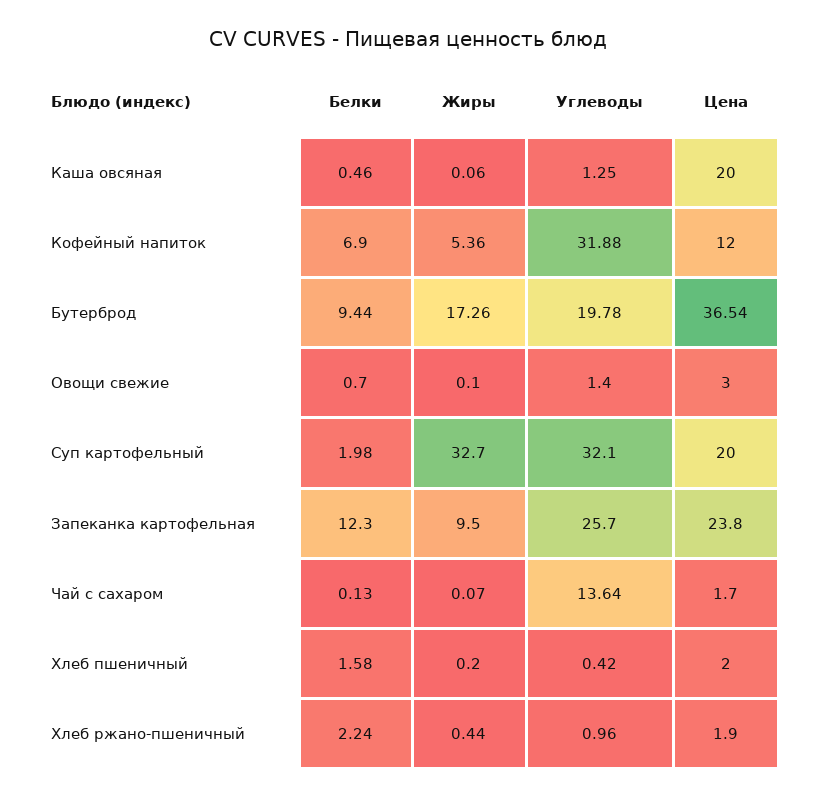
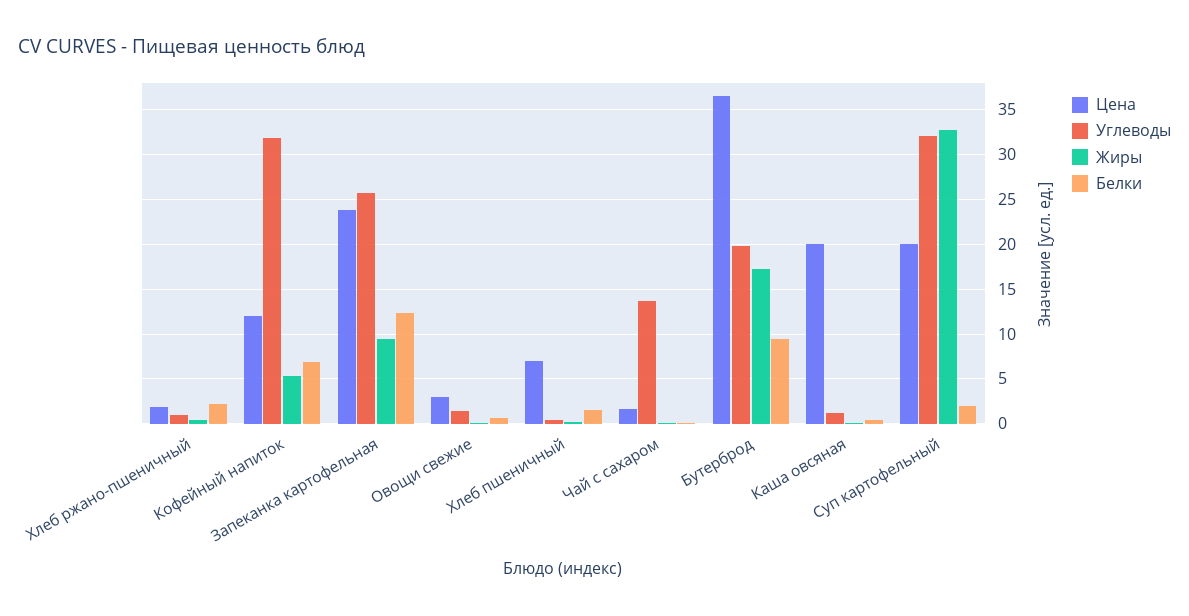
  {
    "Белки": {
      "Каша овсяная": 0.46,
      "Кофейный напиток": 6.9,
      "Бутерброд": 9.44,
      "Овощи свежие": 0.7,
      "Суп картофельный": 1.98,
      "Запеканка картофельная": 12.3,
      "Чай с сахаром": 0.13,
      "Хлеб пшеничный": 1.58,
      "Хлеб ржано-пшеничный": 2.24
    },
    "Жиры": {
      "Каша овсяная": 0.06,
      "Кофейный напиток": 5.36,
      "Бутерброд": 17.26,
      "Овощи свежие": 0.1,
      "Суп картофельный": 32.7,
      "Запеканка картофельная": 9.5,
      "Чай с сахаром": 0.07,
      "Хлеб пшеничный": 0.2,
      "Хлеб ржано-пшеничный": 0.44
    },
    "Углеводы": {
      "Каша овсяная": 1.25,
      "Кофейный напиток": 31.88,
      "Бутерброд": 19.78,
      "Овощи свежие": 1.4,
      "Суп картофельный": 32.1,
      "Запеканка картофельная": 25.7,
      "Чай с сахаром": 13.64,
      "Хлеб пшеничный": 0.42,
      "Хлеб ржано-пшеничный": 0.96
    },
    "Цена": {
      "Каша овсяная": 20,
      "Кофейный напиток": 12,
      "Бутерброд": 36.54,
      "Овощи свежие": 3,
      "Суп картофельный": 20,
      "Запеканка картофельная": 23.8,
      "Чай с сахаром": 1.7,
-     "Хлеб пшеничный": 2,
+     "Хлеб пшеничный": 7,
      "Хлеб ржано-пшеничный": 1.9
    }
  }

